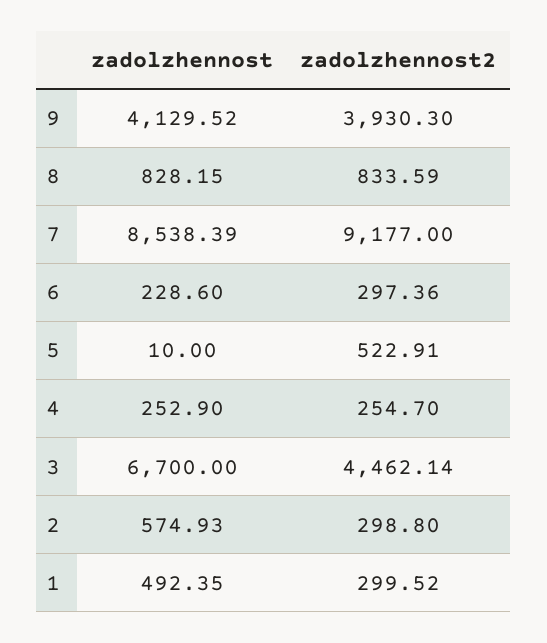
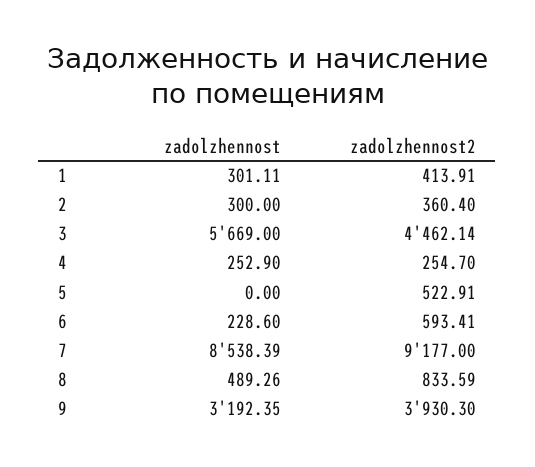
  {
    "zadolzhennost": {
-     "9": 4129.52,
+     "9": 3192.35,
-     "8": 828.15,
+     "8": 489.26,
      "7": 8538.39,
      "6": 228.6,
-     "5": 10,
+     "5": 0,
      "4": 252.9,
-     "3": 6700,
+     "3": 5669,
-     "2": 574.93,
+     "2": 300,
-     "1": 492.35
+     "1": 301.11
    },
    "zadolzhennost2": {
      "9": 3930.3,
      "8": 833.59,
      "7": 9177,
-     "6": 297.36,
+     "6": 593.41,
      "5": 522.91,
      "4": 254.7,
      "3": 4462.14,
-     "2": 298.8,
+     "2": 360.4,
-     "1": 299.52
+     "1": 413.91
    }
  }

